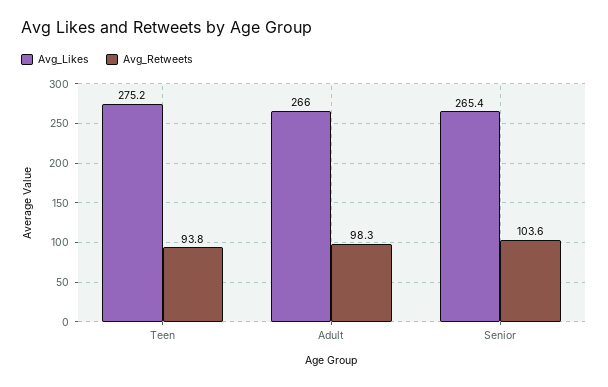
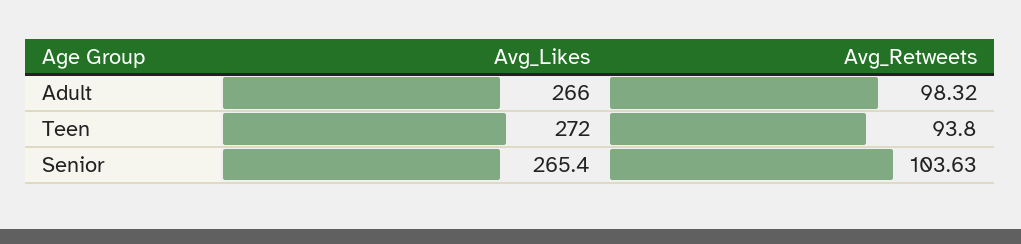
  {
    "Avg_Likes": {
-     "Teen": 275.2,
+     "Teen": 272,
      "Adult": 266,
      "Senior": 265.4
    },
    "Avg_Retweets": {
      "Teen": 93.8,
      "Adult": 98.32,
      "Senior": 103.63
    }
  }

